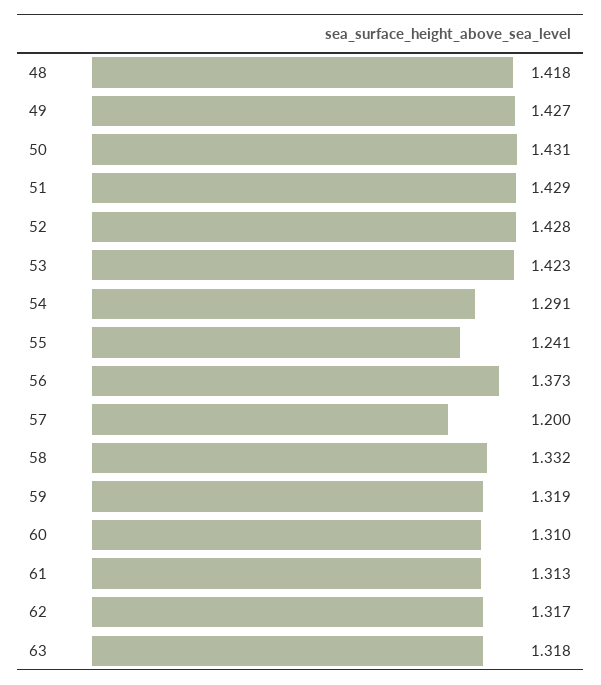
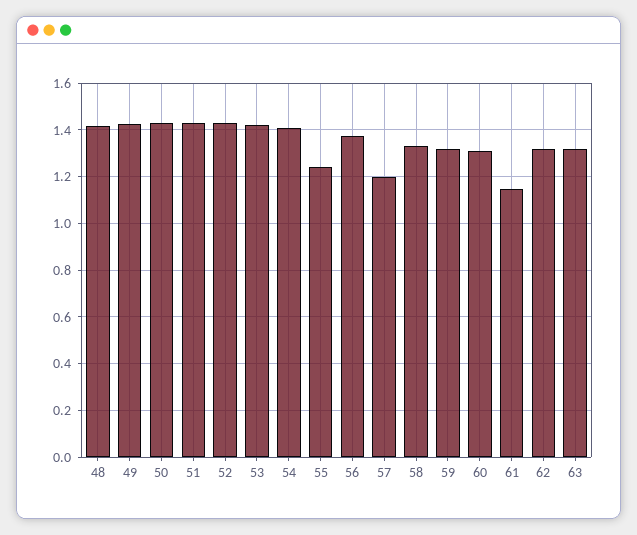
  {
    "48": 1.418,
    "49": 1.427,
    "50": 1.431,
    "51": 1.429,
    "52": 1.428,
    "53": 1.423,
-   "54": 1.291,
+   "54": 1.4,
    "55": 1.241,
    "56": 1.373,
    "57": 1.2,
    "58": 1.332,
    "59": 1.319,
    "60": 1.31,
-   "61": 1.313,
+   "61": 1.15,
    "62": 1.317,
    "63": 1.318
  }

